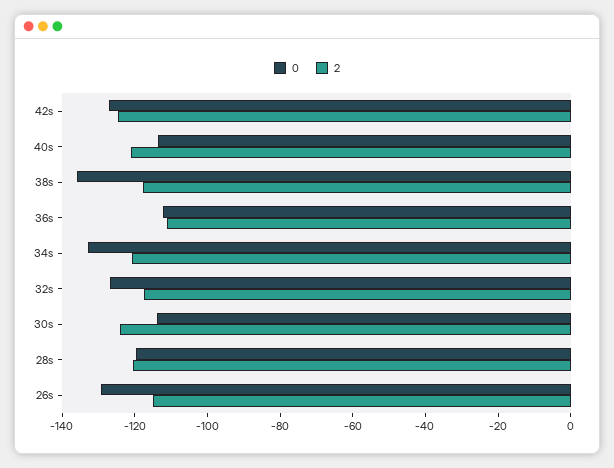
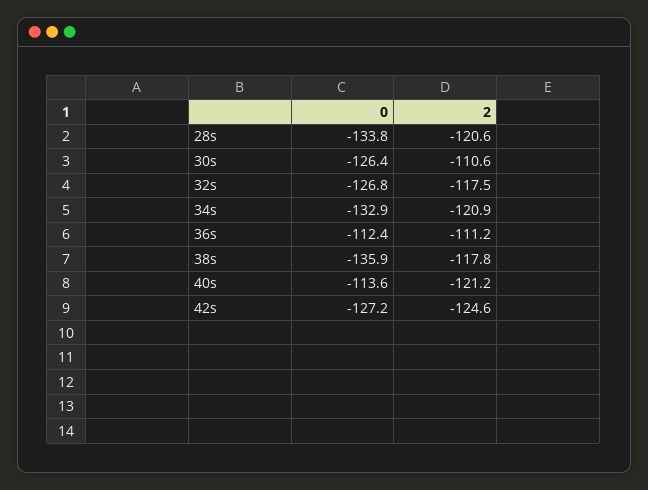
  {
    "0": {
      "42s": -127.2,
      "40s": -113.6,
      "38s": -135.9,
      "36s": -112.4,
      "34s": -132.9,
      "32s": -126.8,
-     "30s": -115,
+     "30s": -126.4,
-     "28s": -120,
+     "28s": -133.8
-     "26s": -130
    },
    "2": {
      "42s": -124.6,
      "40s": -121.2,
      "38s": -117.8,
      "36s": -111.2,
      "34s": -120.9,
      "32s": -117.5,
-     "30s": -125,
+     "30s": -110.6,
-     "28s": -120.6,
+     "28s": -120.6
-     "26s": -115
    }
  }

